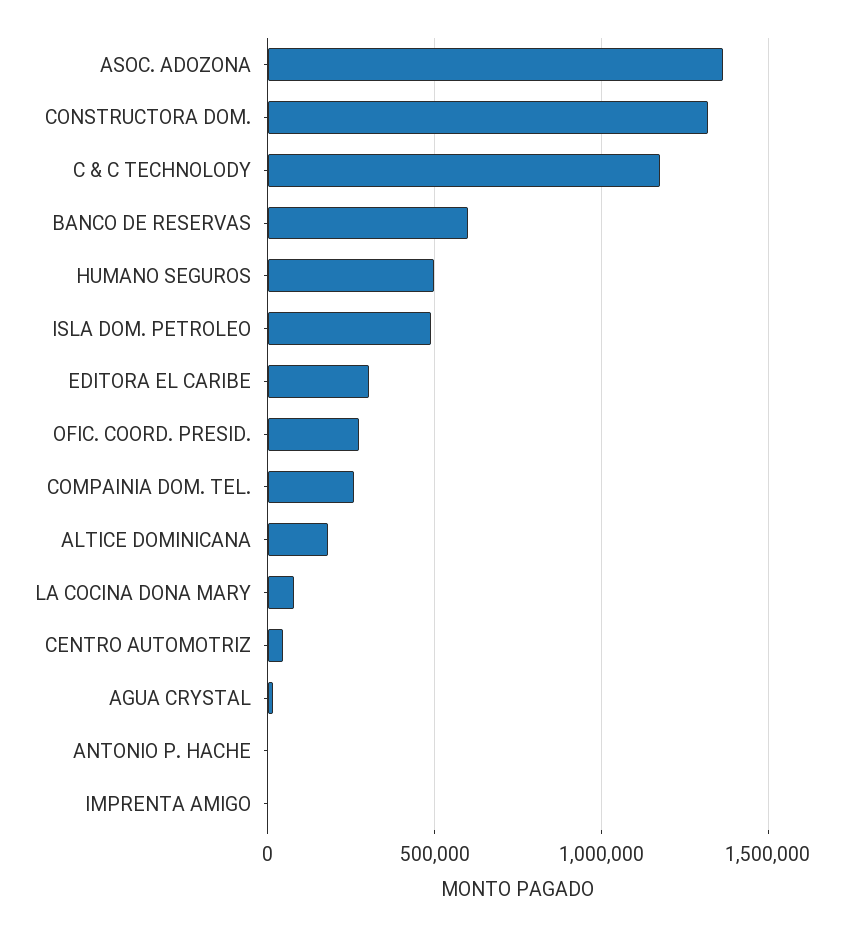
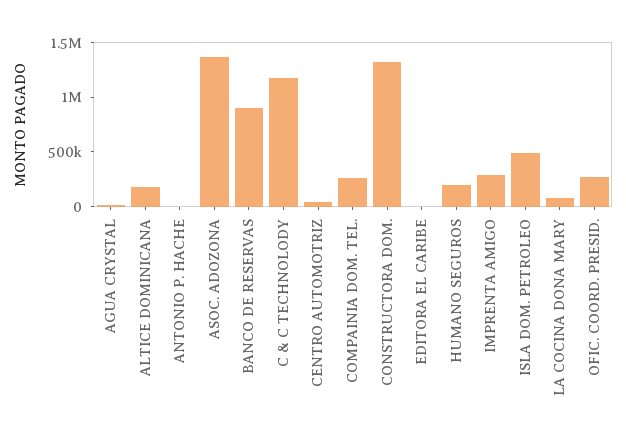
  {
    "ASOC. ADOZONA": 1350000,
    "CONSTRUCTORA DOM.": 1300000,
    "C & C TECHNOLODY": 1150000,
-   "BANCO DE RESERVAS": 600000,
+   "BANCO DE RESERVAS": 900000,
-   "HUMANO SEGUROS": 500000,
+   "HUMANO SEGUROS": 200000,
    "ISLA DOM. PETROLEO": 500000,
-   "EDITORA EL CARIBE": 300000,
+   "EDITORA EL CARIBE": 0,
    "OFIC. COORD. PRESID.": 250000,
    "COMPAINIA DOM. TEL.": 250000,
    "ALTICE DOMINICANA": 200000,
    "LA COCINA DONA MARY": 100000,
    "CENTRO AUTOMOTRIZ": 50000,
    "AGUA CRYSTAL": 0,
    "ANTONIO P. HACHE": 0,
-   "IMPRENTA AMIGO": 0
+   "IMPRENTA AMIGO": 300000
  }

